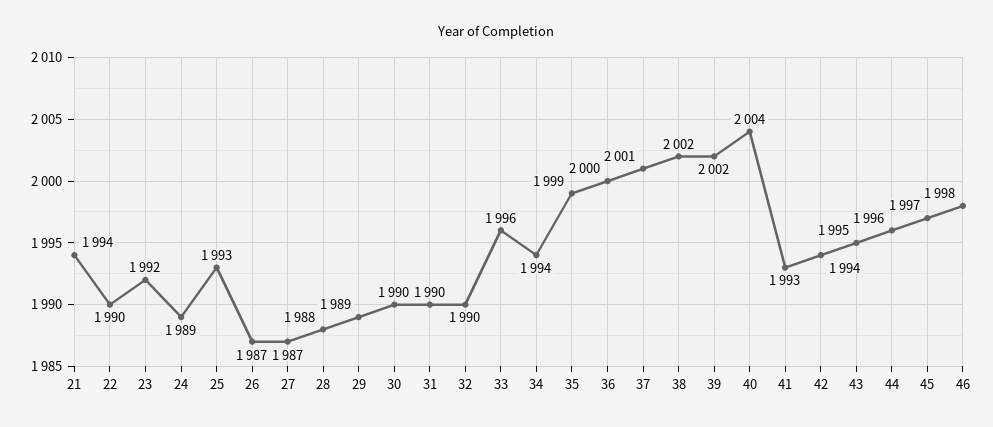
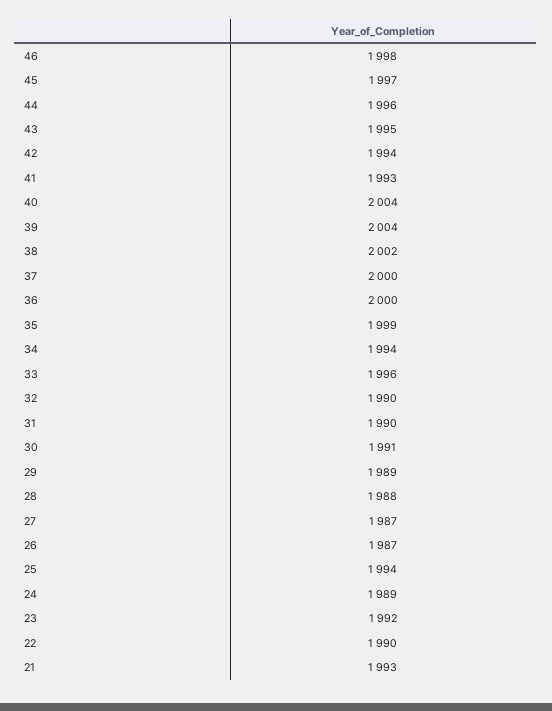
  {
-   "21": 1994,
+   "21": 1993,
    "22": 1990,
    "23": 1992,
    "24": 1989,
-   "25": 1993,
+   "25": 1994,
    "26": 1987,
    "27": 1987,
    "28": 1988,
    "29": 1989,
-   "30": 1990,
+   "30": 1991,
    "31": 1990,
    "32": 1990,
    "33": 1996,
    "34": 1994,
    "35": 1999,
    "36": 2000,
-   "37": 2001,
+   "37": 2000,
    "38": 2002,
-   "39": 2002,
+   "39": 2004,
    "40": 2004,
    "41": 1993,
    "42": 1994,
    "43": 1995,
    "44": 1996,
    "45": 1997,
    "46": 1998
  }

